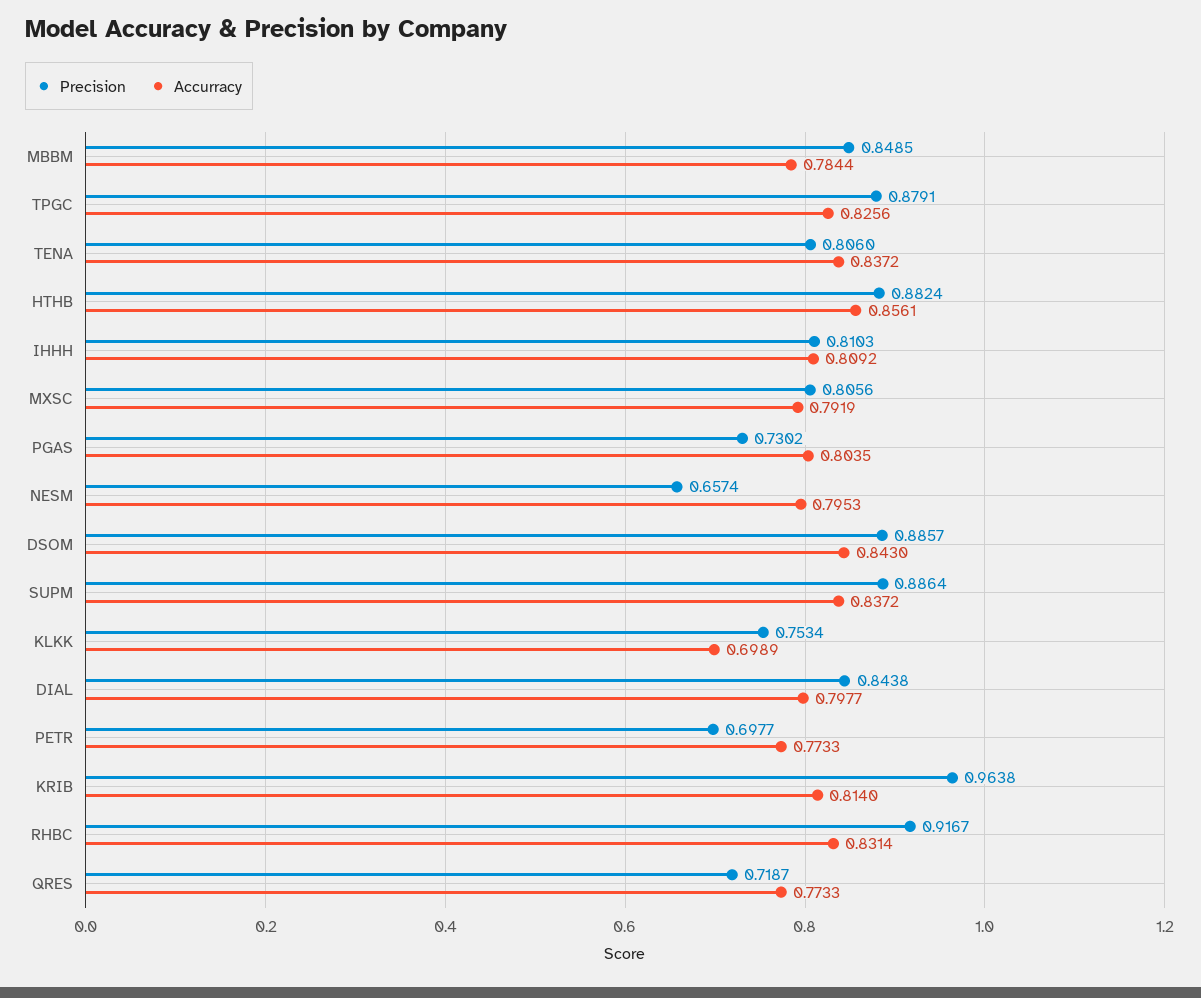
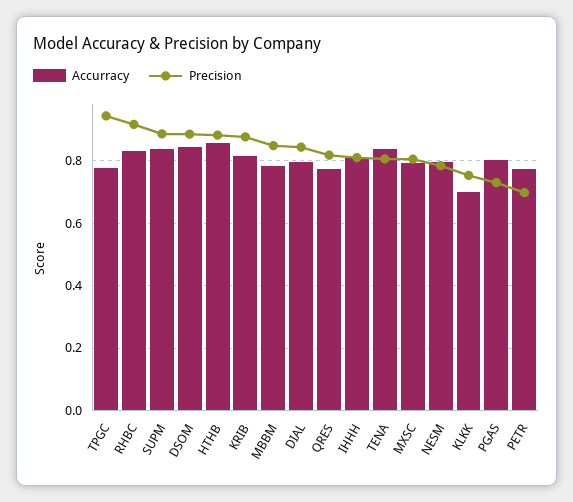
  {
    "Precision": {
      "MBBM": 0.8485,
-     "TPGC": 0.8791,
+     "TPGC": 0.94,
      "TENA": 0.806,
      "HTHB": 0.8824,
      "IHHH": 0.8103,
      "MXSC": 0.8056,
      "PGAS": 0.7302,
-     "NESM": 0.6574,
+     "NESM": 0.78,
      "DSOM": 0.8857,
      "SUPM": 0.8864,
      "KLKK": 0.7534,
      "DIAL": 0.8438,
      "PETR": 0.6977,
-     "KRIB": 0.9638,
+     "KRIB": 0.88,
      "RHBC": 0.9167,
-     "QRES": 0.7187
+     "QRES": 0.82
    },
    "Accurracy": {
      "MBBM": 0.7844,
-     "TPGC": 0.8256,
+     "TPGC": 0.78,
      "TENA": 0.8372,
      "HTHB": 0.8561,
      "IHHH": 0.8092,
      "MXSC": 0.7919,
      "PGAS": 0.8035,
      "NESM": 0.7953,
      "DSOM": 0.843,
      "SUPM": 0.8372,
      "KLKK": 0.6989,
      "DIAL": 0.7977,
      "PETR": 0.7733,
      "KRIB": 0.814,
      "RHBC": 0.8314,
      "QRES": 0.7733
    }
  }

